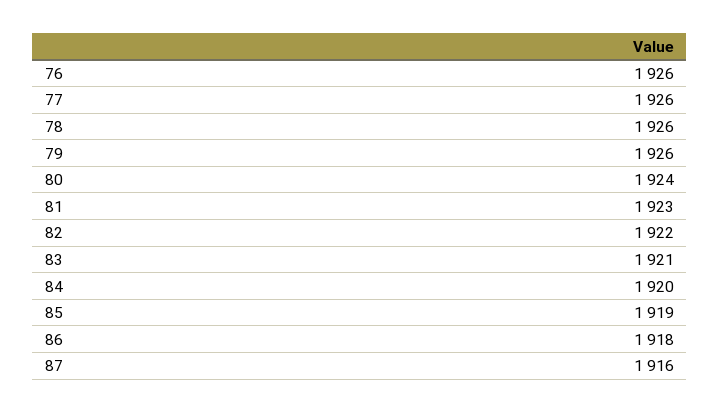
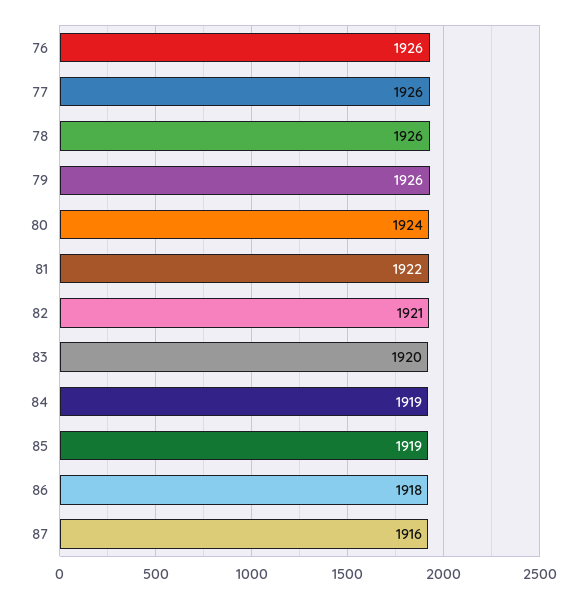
  {
    "76": 1926,
    "77": 1926,
    "78": 1926,
    "79": 1926,
    "80": 1924,
-   "81": 1923,
+   "81": 1922,
-   "82": 1922,
+   "82": 1921,
-   "83": 1921,
+   "83": 1920,
-   "84": 1920,
+   "84": 1919,
    "85": 1919,
    "86": 1918,
    "87": 1916
  }

